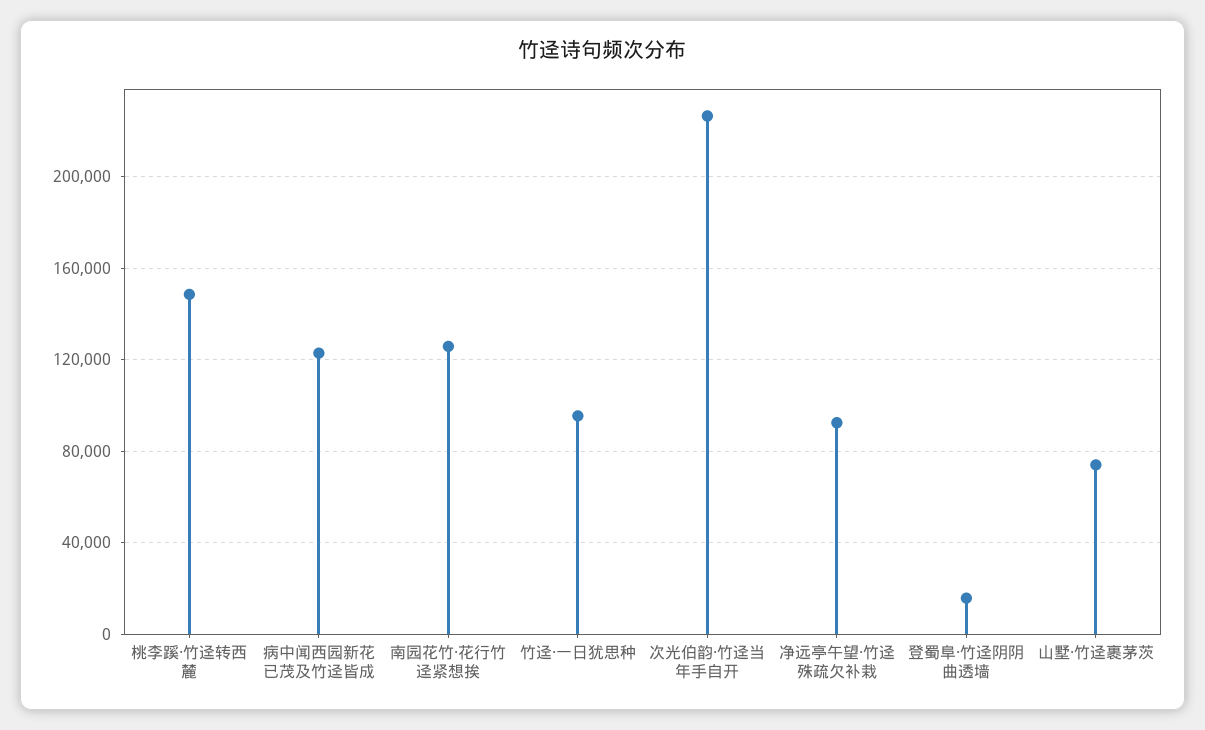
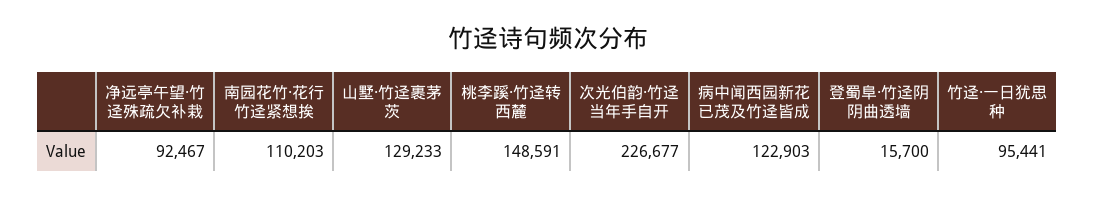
  {
    "桃李蹊·竹迳转西麓": 148591,
    "病中闻西园新花已茂及竹迳皆成": 122903,
-   "南园花竹·花行竹迳紧想挨": 125000,
+   "南园花竹·花行竹迳紧想挨": 110203,
    "竹迳·一日犹思种": 95441,
    "次光伯韵·竹迳当年手自开": 226677,
    "净远亭午望·竹迳殊疏欠补栽": 92467,
    "登蜀阜·竹迳阴阴曲透墙": 15700,
-   "山墅·竹迳裹茅茨": 75000
+   "山墅·竹迳裹茅茨": 129233
  }

